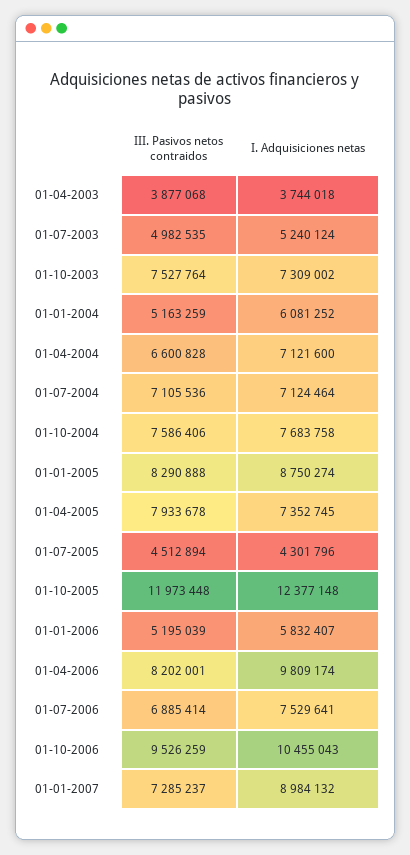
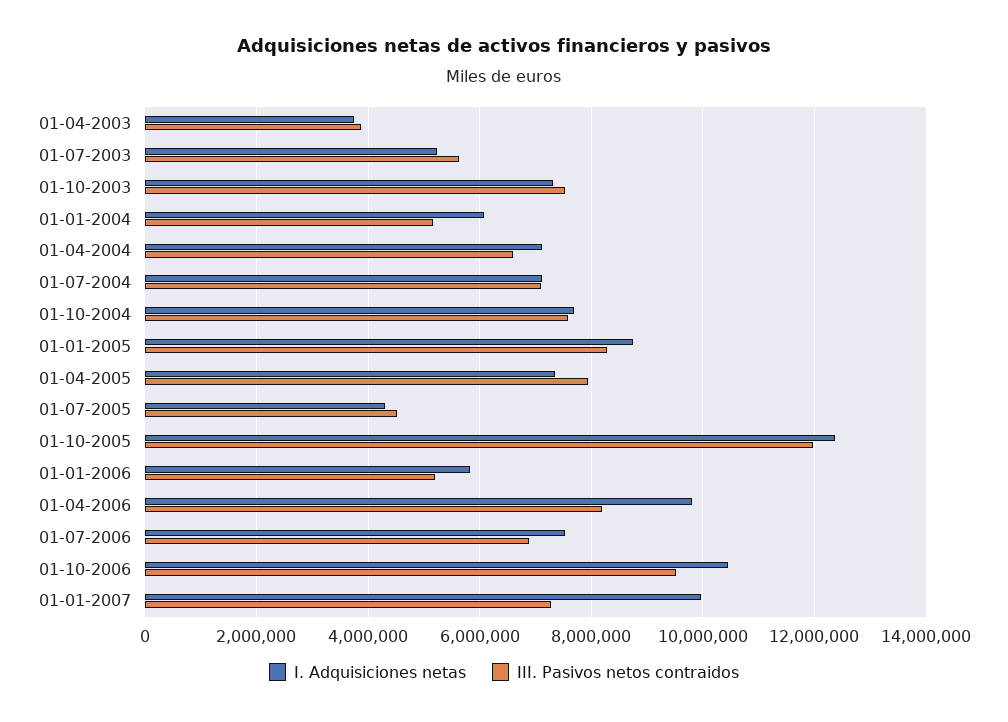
  {
    "III. Pasivos netos contraidos": {
      "01-04-2003": 3877068,
-     "01-07-2003": 4982535,
+     "01-07-2003": 5600000,
      "01-10-2003": 7527764,
      "01-01-2004": 5163259,
      "01-04-2004": 6600828,
      "01-07-2004": 7105536,
      "01-10-2004": 7586406,
      "01-01-2005": 8290888,
      "01-04-2005": 7933678,
      "01-07-2005": 4512894,
      "01-10-2005": 11973448,
      "01-01-2006": 5195039,
      "01-04-2006": 8202001,
      "01-07-2006": 6885414,
      "01-10-2006": 9526259,
      "01-01-2007": 7285237
    },
    "I. Adquisiciones netas": {
      "01-04-2003": 3744018,
      "01-07-2003": 5240124,
      "01-10-2003": 7309002,
      "01-01-2004": 6081252,
      "01-04-2004": 7121600,
      "01-07-2004": 7124464,
      "01-10-2004": 7683758,
      "01-01-2005": 8750274,
      "01-04-2005": 7352745,
      "01-07-2005": 4301796,
      "01-10-2005": 12377148,
      "01-01-2006": 5832407,
      "01-04-2006": 9809174,
      "01-07-2006": 7529641,
      "01-10-2006": 10455043,
-     "01-01-2007": 8984132
+     "01-01-2007": 10000000
    }
  }

